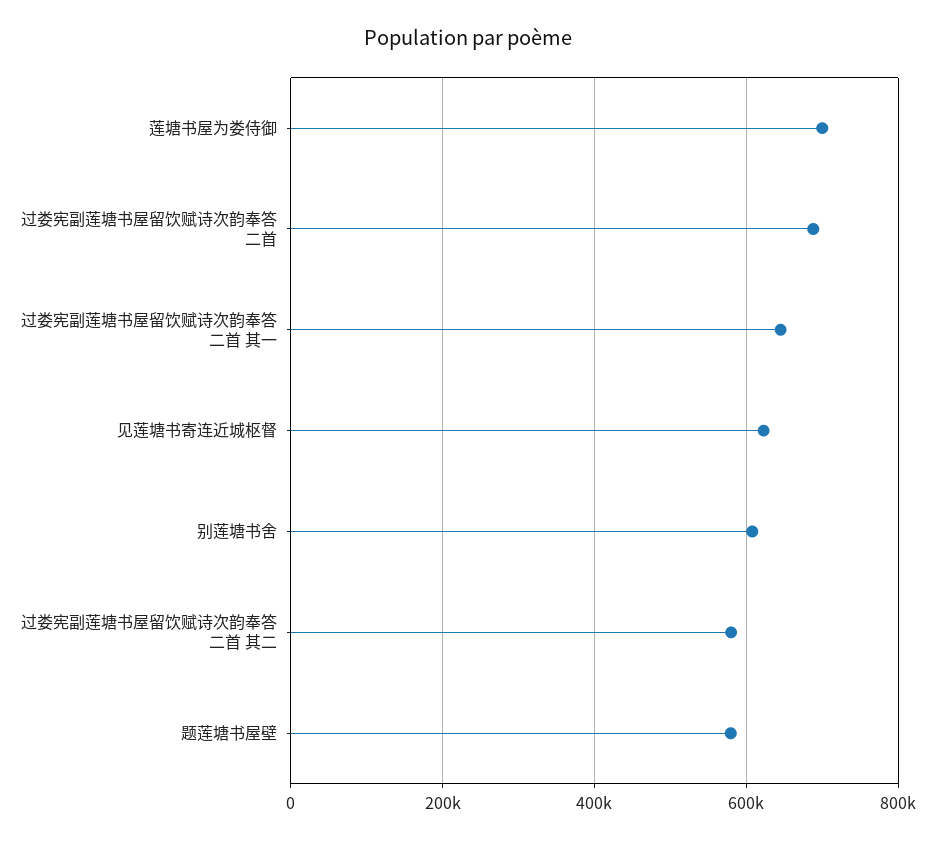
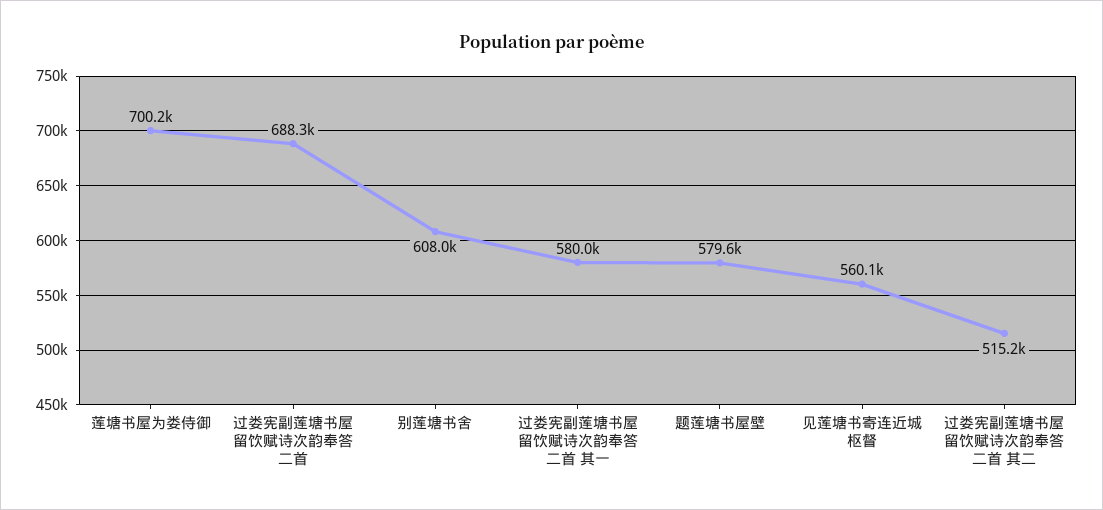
  {
    "莲塘书屋为娄侍御": 700200,
    "过娄宪副莲塘书屋留饮赋诗次韵奉答二首": 688300,
-   "过娄宪副莲塘书屋留饮赋诗次韵奉答二首 其一": 640000,
+   "过娄宪副莲塘书屋留饮赋诗次韵奉答二首 其一": 580000,
-   "见莲塘书寄连近城枢督": 620000,
+   "见莲塘书寄连近城枢督": 560100,
    "别莲塘书舍": 608000,
-   "过娄宪副莲塘书屋留饮赋诗次韵奉答二首 其二": 580000,
+   "过娄宪副莲塘书屋留饮赋诗次韵奉答二首 其二": 515200,
    "题莲塘书屋壁": 579600
  }

